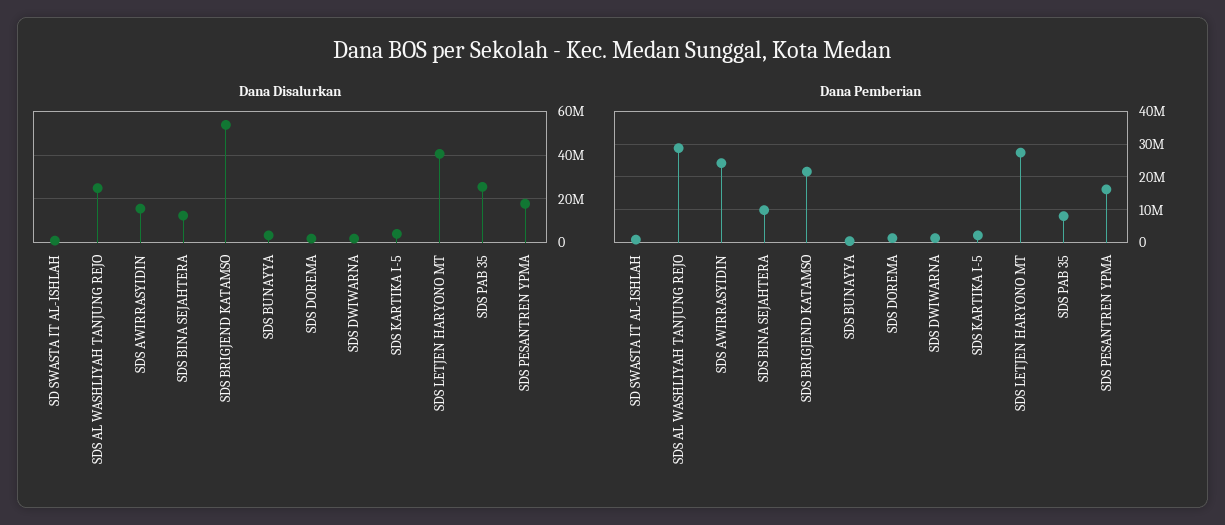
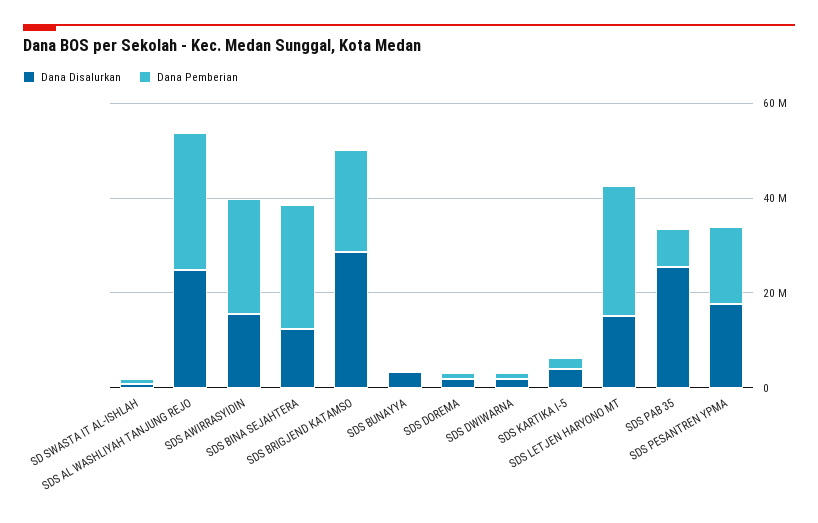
  {
    "Dana Disalurkan": {
      "SD SWASTA IT AL-ISHLAH": 0,
      "SDS AL WASHLIYAH TANJUNG REJO": 25000000,
      "SDS AWIRRASYIDIN": 15000000,
      "SDS BINA SEJAHTERA": 10000000,
-     "SDS BRIGJEND KATAMSO": 55000000,
+     "SDS BRIGJEND KATAMSO": 30000000,
      "SDS BUNAYYA": 5000000,
      "SDS DOREMA": 0,
      "SDS DWIWARNA": 0,
      "SDS KARTIKA I-5": 5000000,
-     "SDS LETJEN HARYONO MT": 40000000,
+     "SDS LETJEN HARYONO MT": 15000000,
      "SDS PAB 35": 25000000,
      "SDS PESANTREN YPMA": 20000000
    },
    "Dana Pemberian": {
      "SD SWASTA IT AL-ISHLAH": 0,
      "SDS AL WASHLIYAH TANJUNG REJO": 28000000,
      "SDS AWIRRASYIDIN": 24000000,
-     "SDS BINA SEJAHTERA": 10000000,
+     "SDS BINA SEJAHTERA": 25000000,
      "SDS BRIGJEND KATAMSO": 22000000,
      "SDS BUNAYYA": 0,
      "SDS DOREMA": 2000000,
      "SDS DWIWARNA": 2000000,
      "SDS KARTIKA I-5": 2000000,
      "SDS LETJEN HARYONO MT": 28000000,
      "SDS PAB 35": 8000000,
      "SDS PESANTREN YPMA": 16000000
    }
  }

